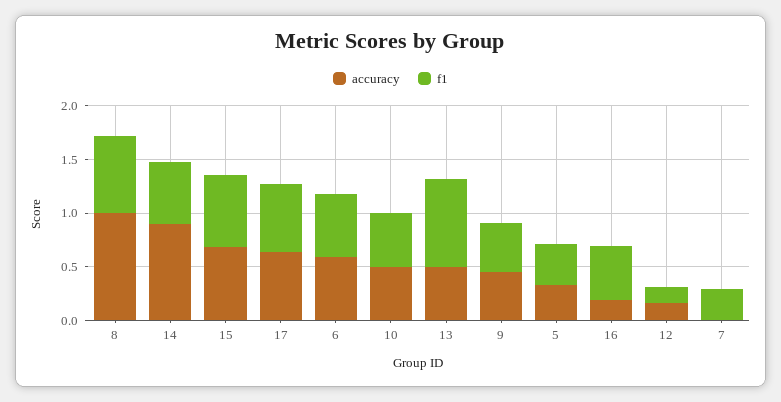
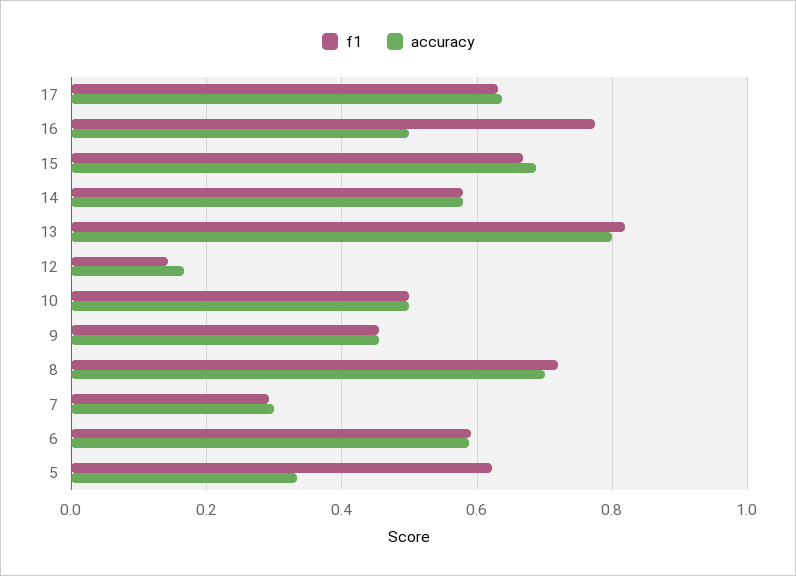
  {
    "accuracy": {
-     "8": 1,
+     "8": 0.7,
-     "14": 0.9,
+     "14": 0.58,
      "15": 0.68,
      "17": 0.64,
      "6": 0.58,
      "10": 0.5,
-     "13": 0.5,
+     "13": 0.8,
      "9": 0.46,
      "5": 0.34,
-     "16": 0.2,
+     "16": 0.5,
      "12": 0.16,
-     "7": 0
+     "7": 0.3
    },
    "f1": {
      "8": 0.72,
      "14": 0.58,
      "15": 0.66,
      "17": 0.64,
      "6": 0.6,
      "10": 0.5,
      "13": 0.82,
      "9": 0.46,
-     "5": 0.4,
+     "5": 0.62,
-     "16": 0.5,
+     "16": 0.78,
      "12": 0.14,
      "7": 0.3
    }
  }

